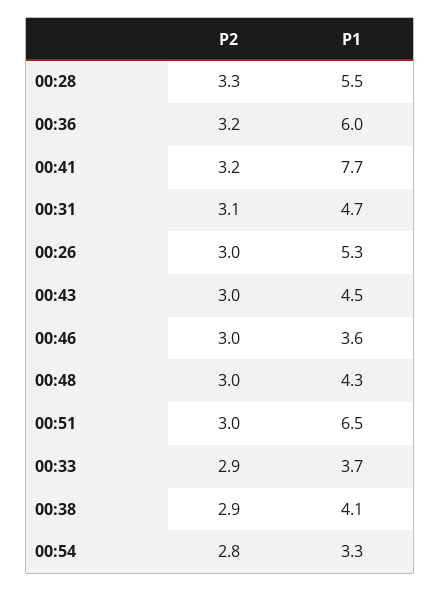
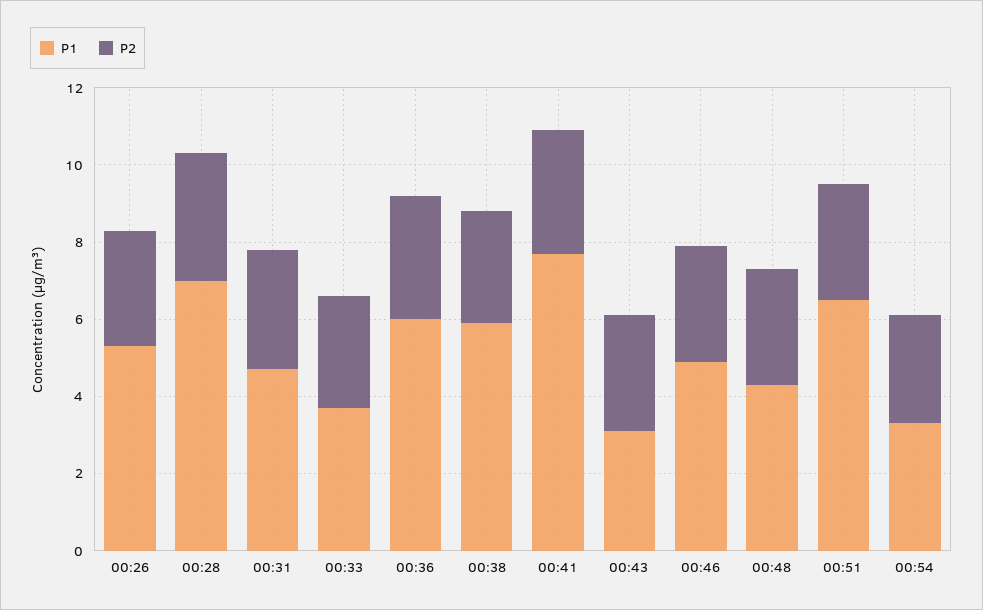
  {
    "P2": {
      "00:28": 3.3,
      "00:36": 3.2,
      "00:41": 3.2,
      "00:31": 3.1,
      "00:26": 3,
      "00:43": 3,
      "00:46": 3,
      "00:48": 3,
      "00:51": 3,
      "00:33": 2.9,
      "00:38": 2.9,
      "00:54": 2.8
    },
    "P1": {
-     "00:28": 5.5,
+     "00:28": 7,
      "00:36": 6,
      "00:41": 7.7,
      "00:31": 4.7,
      "00:26": 5.3,
-     "00:43": 4.5,
+     "00:43": 3,
-     "00:46": 3.6,
+     "00:46": 5,
      "00:48": 4.3,
      "00:51": 6.5,
      "00:33": 3.7,
-     "00:38": 4.1,
+     "00:38": 6,
      "00:54": 3.3
    }
  }

